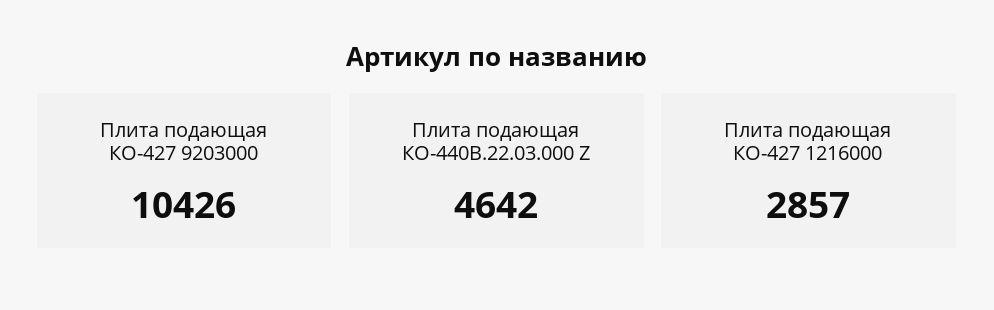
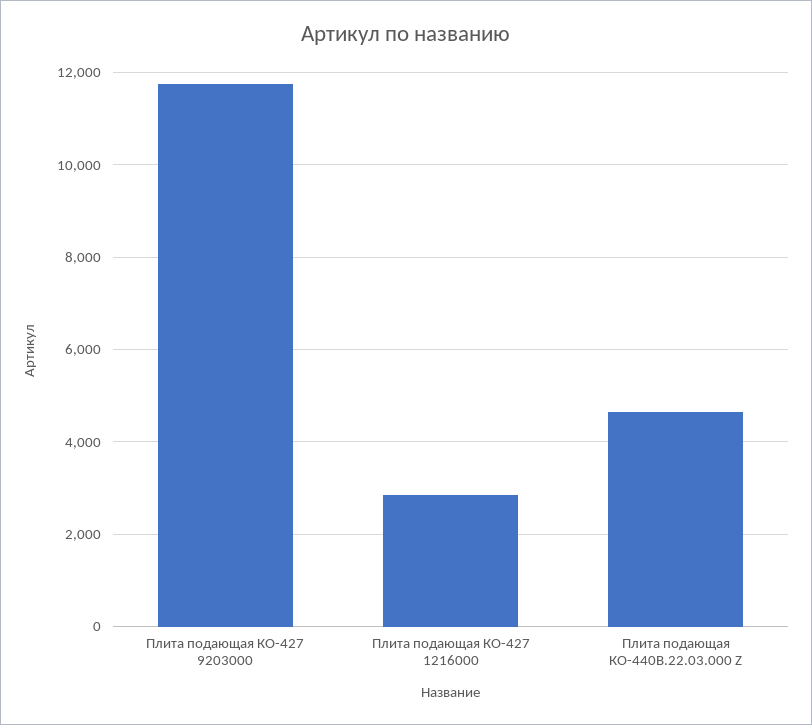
  {
-   "Плита подающая КО-427 9203000": 10426,
+   "Плита подающая КО-427 9203000": 11800,
    "Плита подающая КО-440В.22.03.000 Z": 4642,
    "Плита подающая КО-427 1216000": 2857
  }

